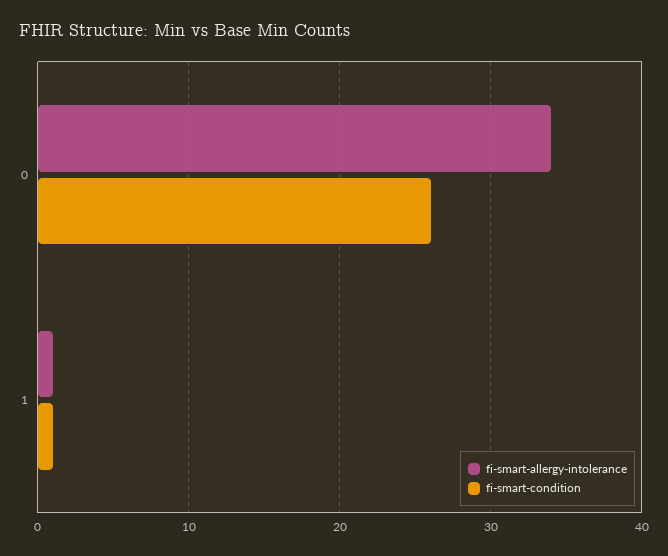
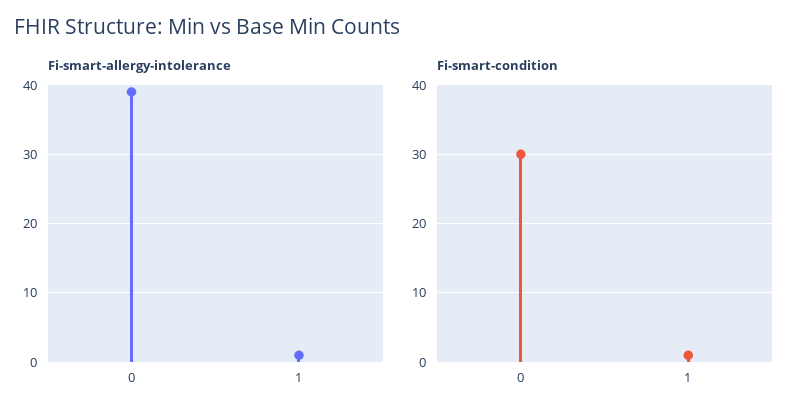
  {
    "fi-smart-allergy-intolerance": {
-     "0": 34,
+     "0": 39,
      "1": 1
    },
    "fi-smart-condition": {
-     "0": 26,
+     "0": 30,
      "1": 1
    }
  }

